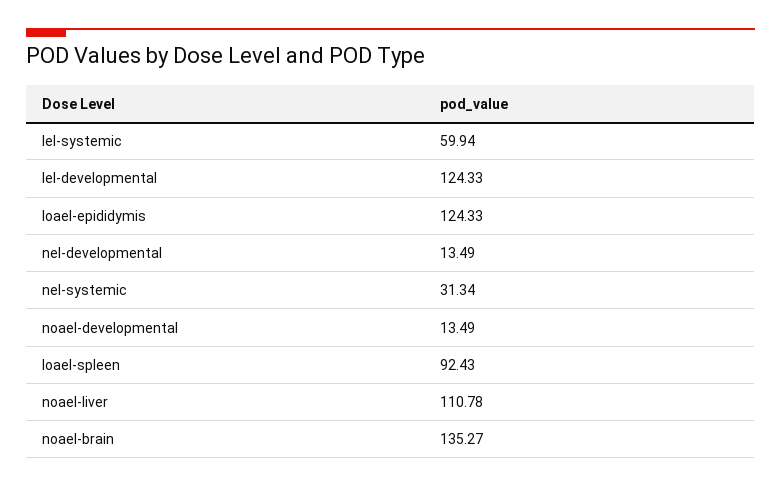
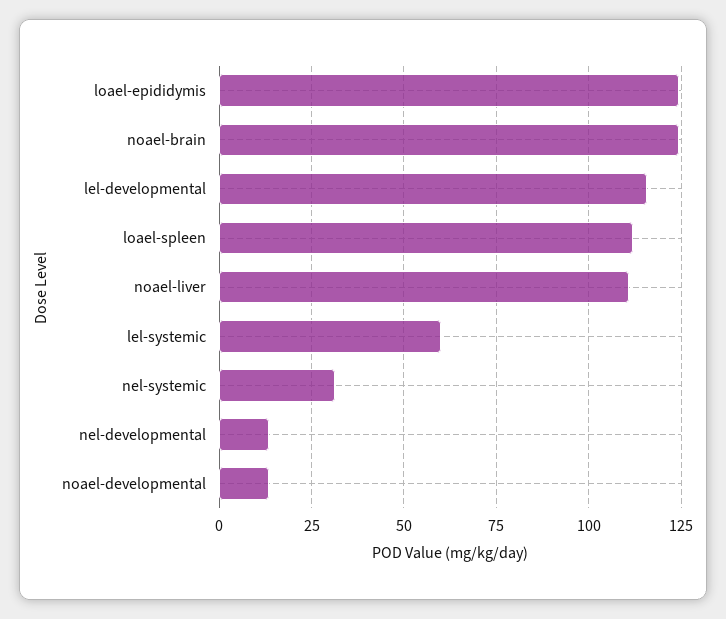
  {
    "lel-systemic": 59.94,
-   "lel-developmental": 124.33,
+   "lel-developmental": 115,
    "loael-epididymis": 124.33,
    "nel-developmental": 13.49,
    "nel-systemic": 31.34,
    "noael-developmental": 13.49,
-   "loael-spleen": 92.43,
+   "loael-spleen": 112.5,
    "noael-liver": 110.78,
-   "noael-brain": 135.27
+   "noael-brain": 125
  }

